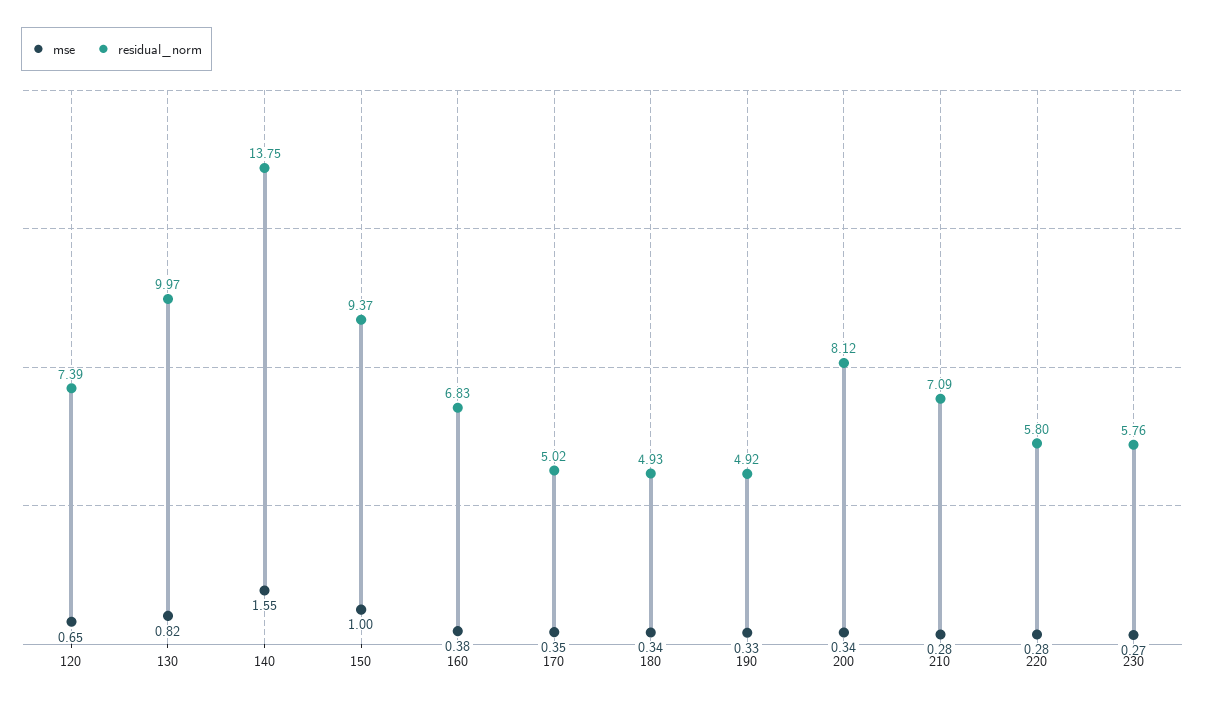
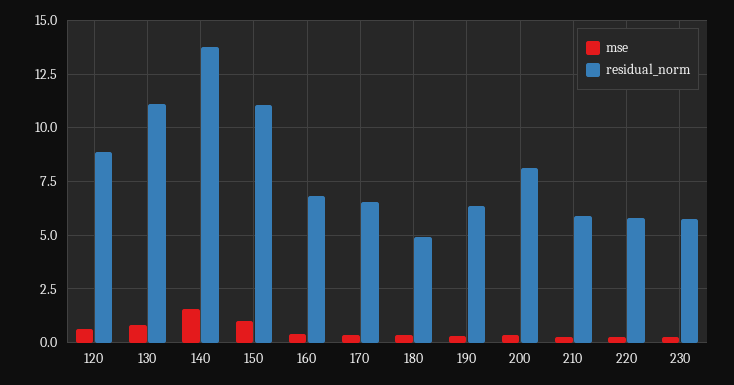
  {
    "mse": {
      "120": 0.65,
      "130": 0.82,
      "140": 1.55,
      "150": 1,
      "160": 0.38,
      "170": 0.35,
      "180": 0.34,
      "190": 0.33,
      "200": 0.34,
      "210": 0.28,
      "220": 0.28,
      "230": 0.27
    },
    "residual_norm": {
-     "120": 7.39,
+     "120": 9,
-     "130": 9.97,
+     "130": 11,
      "140": 13.75,
-     "150": 9.37,
+     "150": 11,
      "160": 6.83,
-     "170": 5.02,
+     "170": 6.5,
      "180": 4.93,
-     "190": 4.92,
+     "190": 6.5,
      "200": 8.12,
-     "210": 7.09,
+     "210": 6,
      "220": 5.8,
      "230": 5.76
    }
  }

